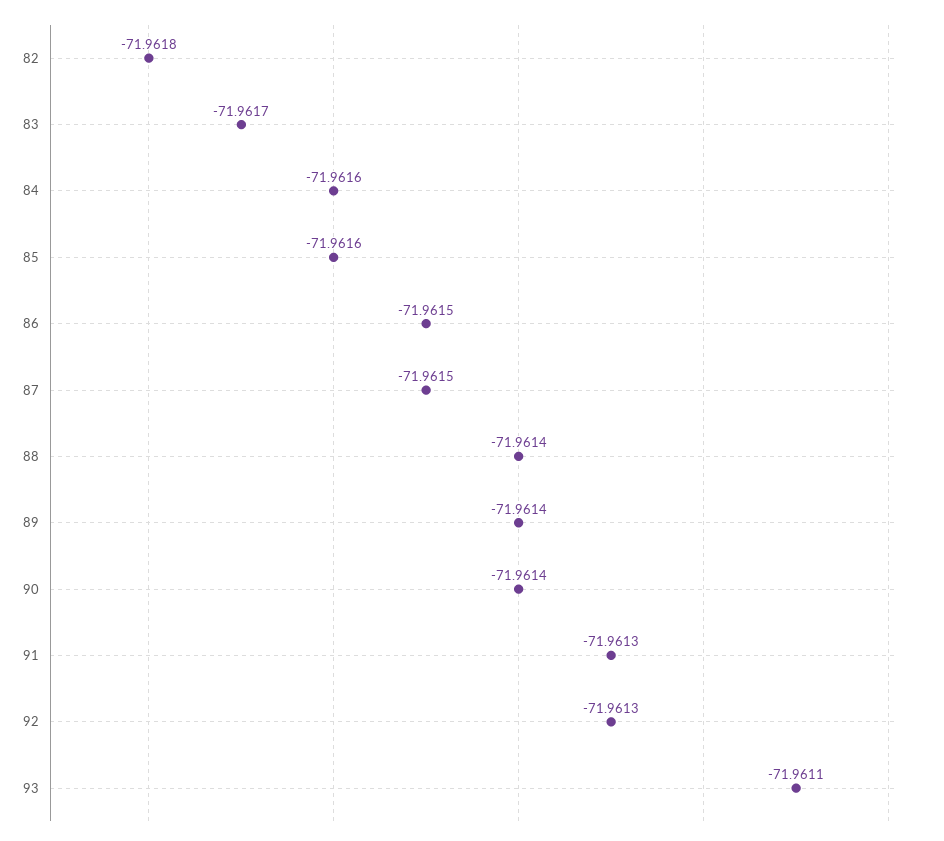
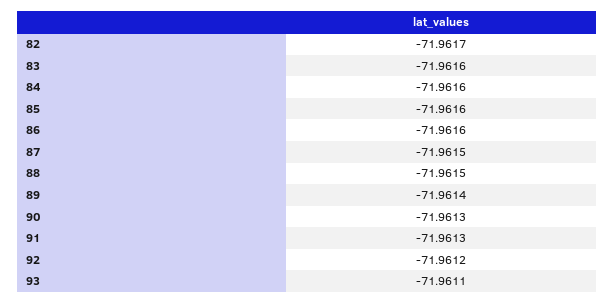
  {
-   "82": -71.9618,
+   "82": -71.9617,
-   "83": -71.9617,
+   "83": -71.9616,
    "84": -71.9616,
    "85": -71.9616,
-   "86": -71.9615,
+   "86": -71.9616,
    "87": -71.9615,
-   "88": -71.9614,
+   "88": -71.9615,
    "89": -71.9614,
-   "90": -71.9614,
+   "90": -71.9613,
    "91": -71.9613,
-   "92": -71.9613,
+   "92": -71.9612,
    "93": -71.9611
  }

